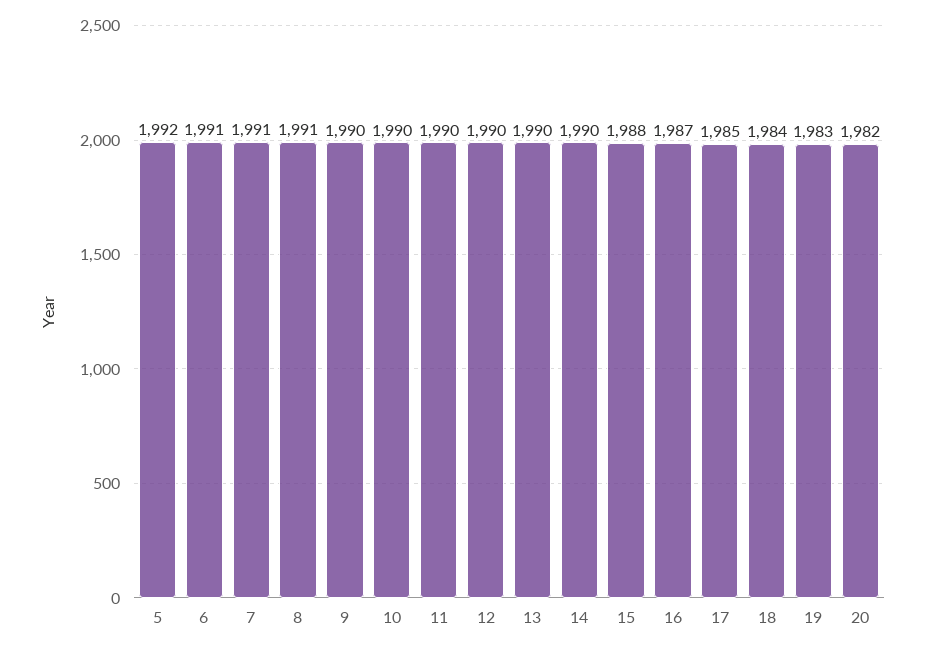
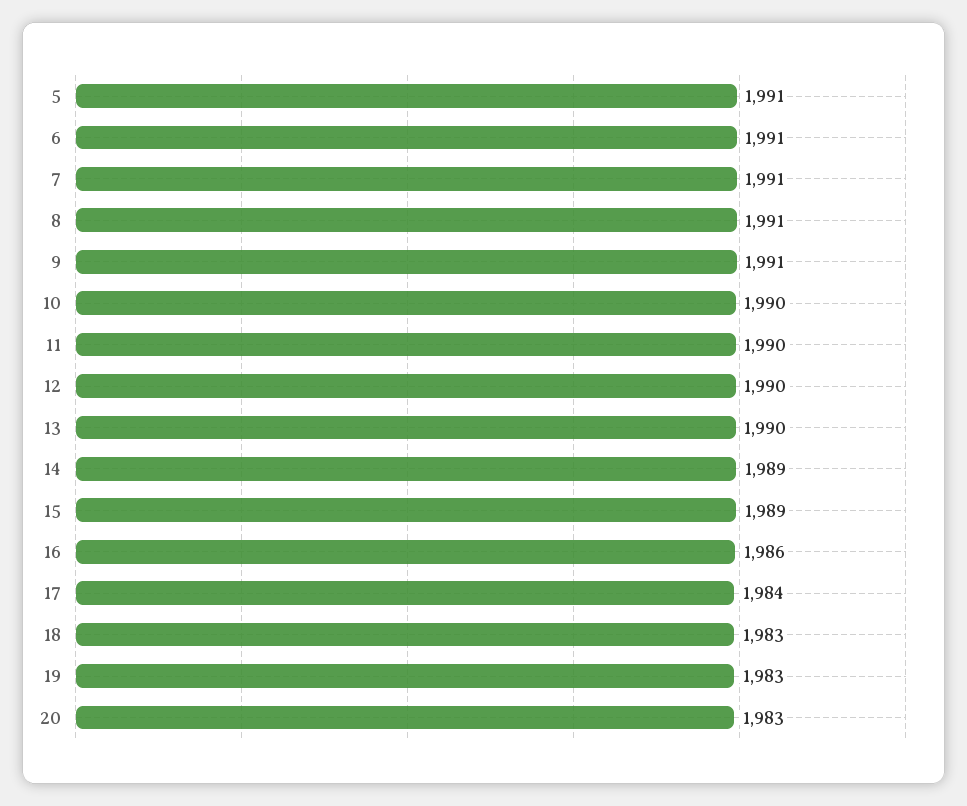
  {
-   "5": 1992,
+   "5": 1991,
    "6": 1991,
    "7": 1991,
    "8": 1991,
-   "9": 1990,
+   "9": 1991,
    "10": 1990,
    "11": 1990,
    "12": 1990,
    "13": 1990,
-   "14": 1990,
+   "14": 1989,
-   "15": 1988,
+   "15": 1989,
-   "16": 1987,
+   "16": 1986,
-   "17": 1985,
+   "17": 1984,
-   "18": 1984,
+   "18": 1983,
    "19": 1983,
-   "20": 1982
+   "20": 1983
  }

